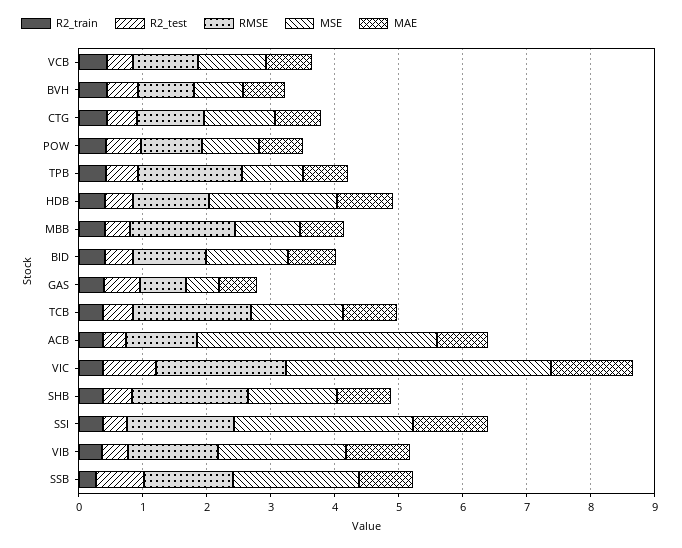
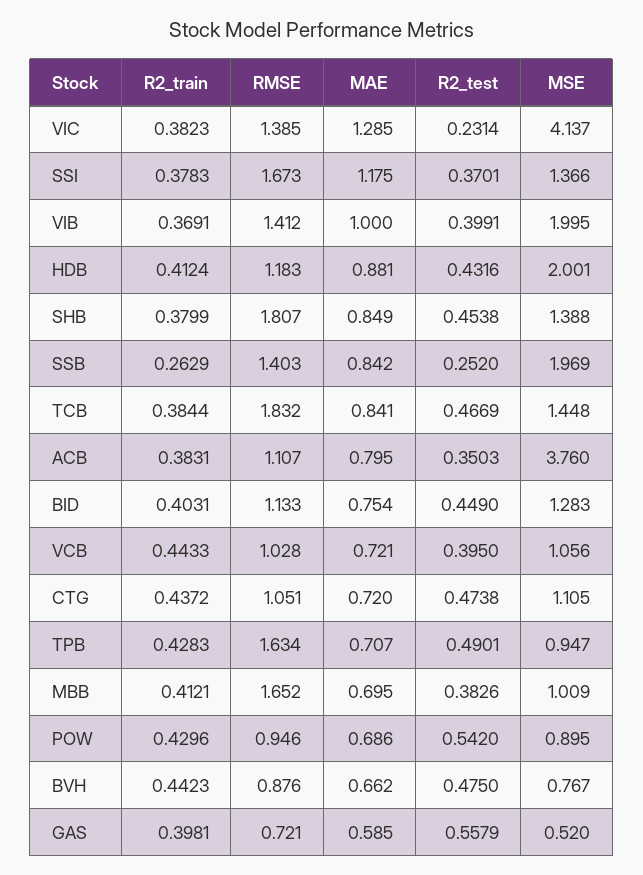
  {
    "R2_train": {
      "VCB": 0.4433,
      "BVH": 0.4423,
      "CTG": 0.4372,
      "POW": 0.4296,
      "TPB": 0.4283,
      "HDB": 0.4124,
      "MBB": 0.4121,
      "BID": 0.4031,
      "GAS": 0.3981,
      "TCB": 0.3844,
      "ACB": 0.3831,
      "VIC": 0.3823,
      "SHB": 0.3799,
      "SSI": 0.3783,
      "VIB": 0.3691,
      "SSB": 0.2629
    },
    "R2_test": {
      "VCB": 0.395,
      "BVH": 0.475,
      "CTG": 0.4738,
      "POW": 0.542,
      "TPB": 0.4901,
      "HDB": 0.4316,
      "MBB": 0.3826,
      "BID": 0.449,
      "GAS": 0.5579,
      "TCB": 0.4669,
      "ACB": 0.3503,
-     "VIC": 0.8,
+     "VIC": 0.2314,
      "SHB": 0.4538,
      "SSI": 0.3701,
      "VIB": 0.3991,
-     "SSB": 0.8
+     "SSB": 0.252
    },
    "RMSE": {
      "VCB": 1.028,
      "BVH": 0.876,
      "CTG": 1.051,
      "POW": 0.946,
      "TPB": 1.634,
      "HDB": 1.183,
      "MBB": 1.652,
      "BID": 1.133,
      "GAS": 0.721,
      "TCB": 1.832,
      "ACB": 1.107,
-     "VIC": 2,
+     "VIC": 1.385,
      "SHB": 1.807,
      "SSI": 1.673,
      "VIB": 1.412,
      "SSB": 1.403
    },
    "MSE": {
      "VCB": 1.056,
      "BVH": 0.767,
      "CTG": 1.105,
      "POW": 0.895,
      "TPB": 0.947,
      "HDB": 2.001,
      "MBB": 1.009,
      "BID": 1.283,
      "GAS": 0.52,
      "TCB": 1.448,
      "ACB": 3.76,
      "VIC": 4.137,
      "SHB": 1.388,
-     "SSI": 2.8,
+     "SSI": 1.366,
      "VIB": 1.995,
      "SSB": 1.969
    },
    "MAE": {
      "VCB": 0.721,
      "BVH": 0.662,
      "CTG": 0.72,
      "POW": 0.686,
      "TPB": 0.707,
      "HDB": 0.881,
      "MBB": 0.695,
      "BID": 0.754,
      "GAS": 0.585,
      "TCB": 0.841,
      "ACB": 0.795,
      "VIC": 1.285,
      "SHB": 0.849,
      "SSI": 1.175,
      "VIB": 1,
      "SSB": 0.842
    }
  }

